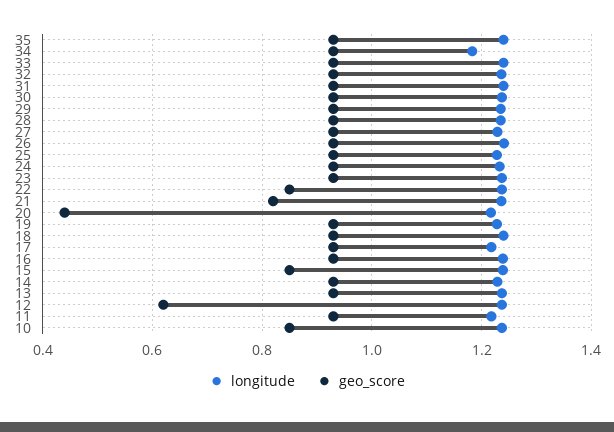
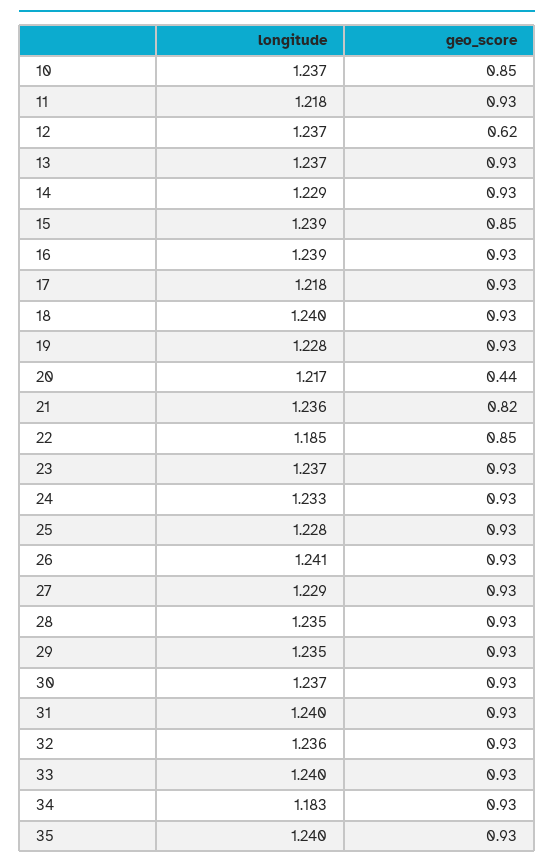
  {
    "longitude": {
      "35": 1.24,
      "34": 1.183,
      "33": 1.24,
      "32": 1.236,
      "31": 1.24,
      "30": 1.237,
      "29": 1.235,
      "28": 1.235,
      "27": 1.229,
      "26": 1.241,
      "25": 1.228,
      "24": 1.233,
      "23": 1.237,
-     "22": 1.24,
+     "22": 1.185,
      "21": 1.236,
      "20": 1.217,
      "19": 1.228,
      "18": 1.24,
      "17": 1.218,
      "16": 1.239,
      "15": 1.239,
      "14": 1.229,
      "13": 1.237,
      "12": 1.237,
      "11": 1.218,
      "10": 1.237
    },
    "geo_score": {
      "35": 0.93,
      "34": 0.93,
      "33": 0.93,
      "32": 0.93,
      "31": 0.93,
      "30": 0.93,
      "29": 0.93,
      "28": 0.93,
      "27": 0.93,
      "26": 0.93,
      "25": 0.93,
      "24": 0.93,
      "23": 0.93,
      "22": 0.85,
      "21": 0.82,
      "20": 0.44,
      "19": 0.93,
      "18": 0.93,
      "17": 0.93,
      "16": 0.93,
      "15": 0.85,
      "14": 0.93,
      "13": 0.93,
      "12": 0.62,
      "11": 0.93,
      "10": 0.85
    }
  }

